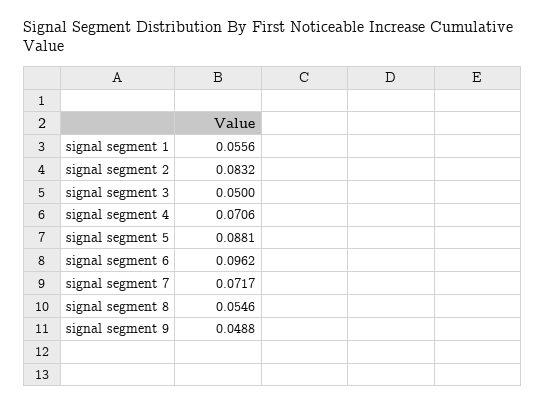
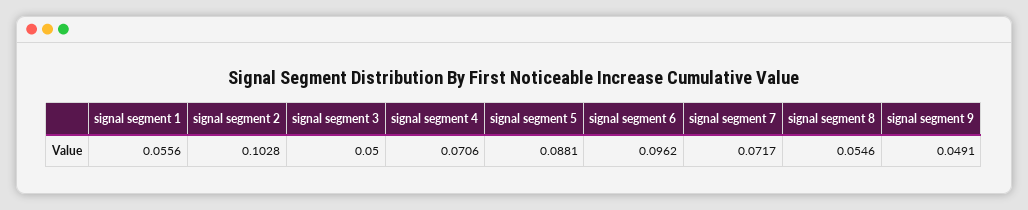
  {
    "signal segment 1": 0.0556,
-   "signal segment 2": 0.0832,
+   "signal segment 2": 0.1028,
    "signal segment 3": 0.05,
    "signal segment 4": 0.0706,
    "signal segment 5": 0.0881,
    "signal segment 6": 0.0962,
    "signal segment 7": 0.0717,
    "signal segment 8": 0.0546,
-   "signal segment 9": 0.0488
+   "signal segment 9": 0.0491
  }

